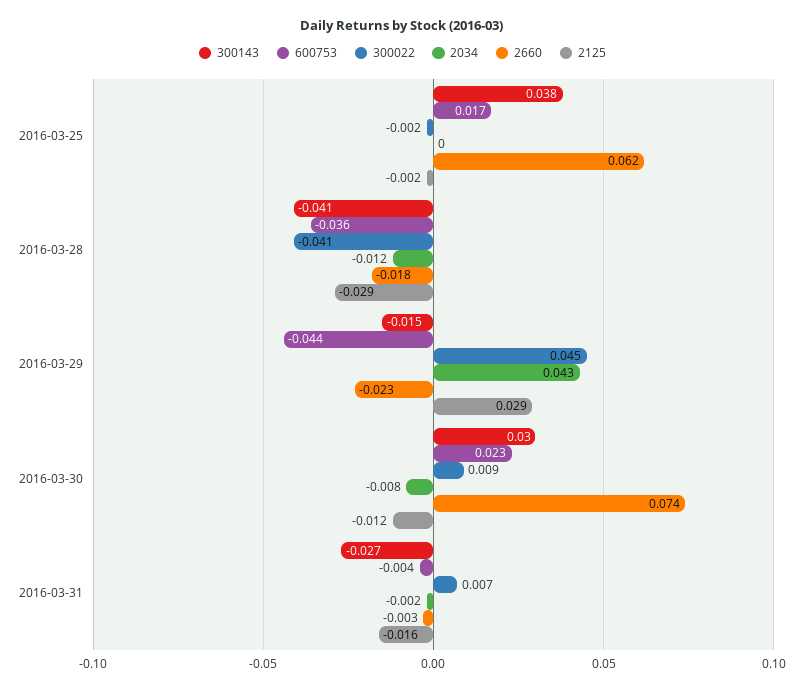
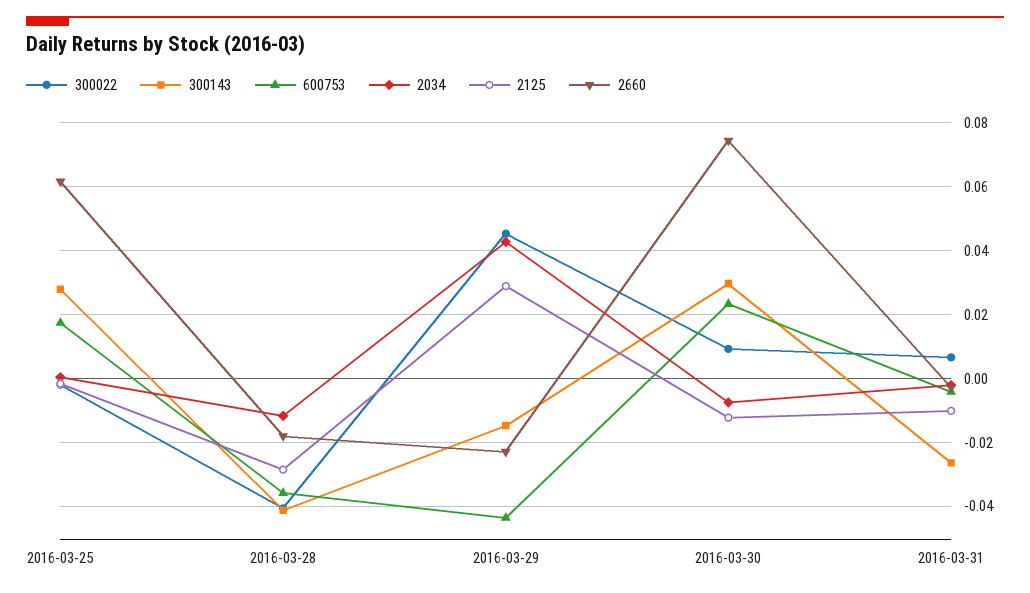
  {
    "300143": {
-     "2016-03-25": 0.038,
+     "2016-03-25": 0.028,
      "2016-03-28": -0.041,
      "2016-03-29": -0.015,
      "2016-03-30": 0.03,
      "2016-03-31": -0.027
    },
    "600753": {
      "2016-03-25": 0.017,
      "2016-03-28": -0.036,
      "2016-03-29": -0.044,
      "2016-03-30": 0.023,
      "2016-03-31": -0.004
    },
    "300022": {
      "2016-03-25": -0.002,
      "2016-03-28": -0.041,
      "2016-03-29": 0.045,
      "2016-03-30": 0.009,
      "2016-03-31": 0.007
    },
    "2034": {
      "2016-03-25": 0,
      "2016-03-28": -0.012,
      "2016-03-29": 0.043,
      "2016-03-30": -0.008,
      "2016-03-31": -0.002
    },
    "2660": {
      "2016-03-25": 0.062,
      "2016-03-28": -0.018,
      "2016-03-29": -0.023,
      "2016-03-30": 0.074,
      "2016-03-31": -0.003
    },
    "2125": {
      "2016-03-25": -0.002,
      "2016-03-28": -0.029,
      "2016-03-29": 0.029,
      "2016-03-30": -0.012,
-     "2016-03-31": -0.016
+     "2016-03-31": -0.01
    }
  }

